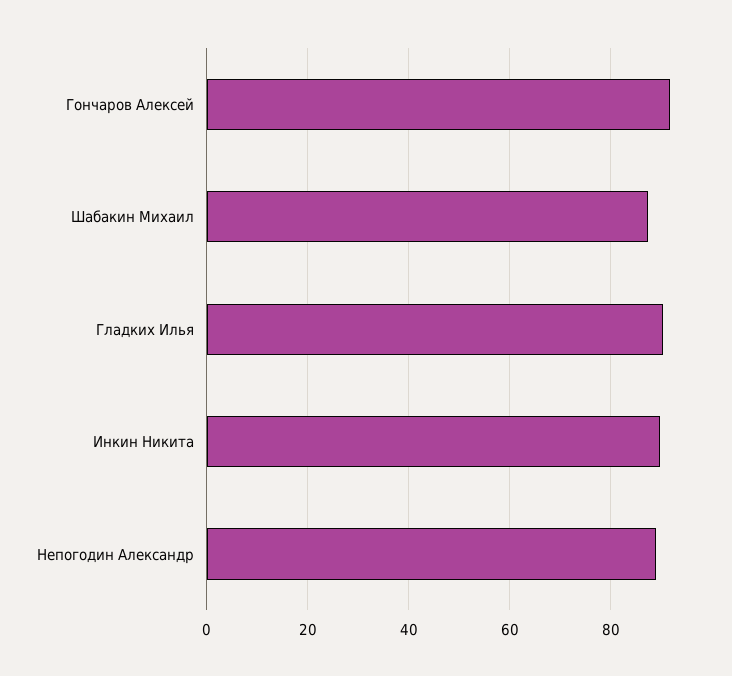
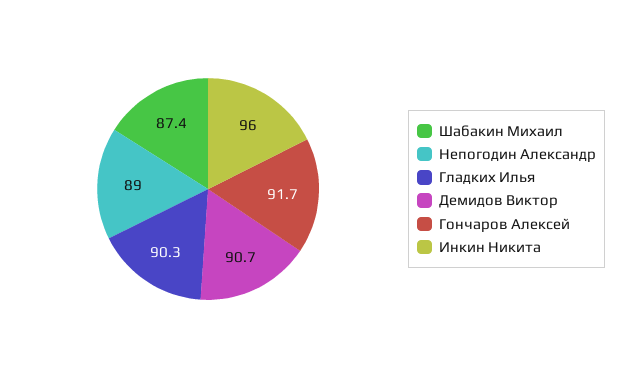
  {
    "Гончаров Алексей": 91.7,
    "Шабакин Михаил": 87.4,
    "Гладких Илья": 90.3,
-   "Инкин Никита": 90,
+   "Инкин Никита": 96,
-   "Непогодин Александр": 89
+   "Непогодин Александр": 89,
+   "Демидов Виктор": 90.7
  }

